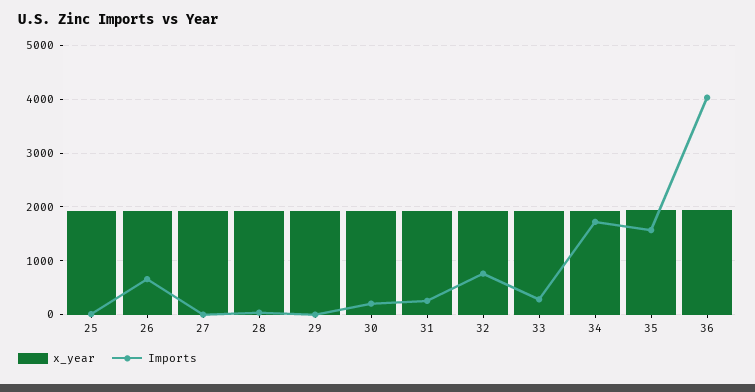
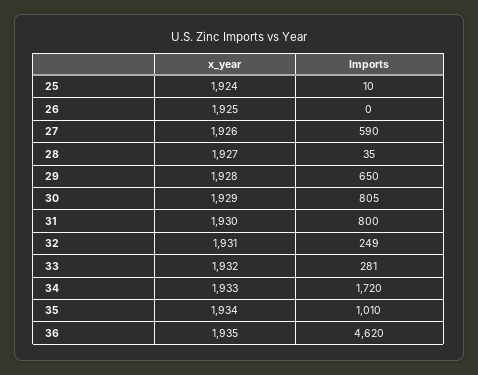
  {
    "x_year": {
      "25": 1924,
      "26": 1925,
      "27": 1926,
      "28": 1927,
      "29": 1928,
      "30": 1929,
      "31": 1930,
      "32": 1931,
      "33": 1932,
      "34": 1933,
      "35": 1934,
      "36": 1935
    },
    "Imports": {
      "25": 10,
-     "26": 600,
+     "26": 0,
-     "27": 0,
+     "27": 590,
      "28": 35,
-     "29": 0,
+     "29": 650,
-     "30": 200,
+     "30": 805,
-     "31": 200,
+     "31": 800,
-     "32": 800,
+     "32": 249,
      "33": 281,
      "34": 1720,
-     "35": 1600,
+     "35": 1010,
-     "36": 4000
+     "36": 4620
    }
  }

